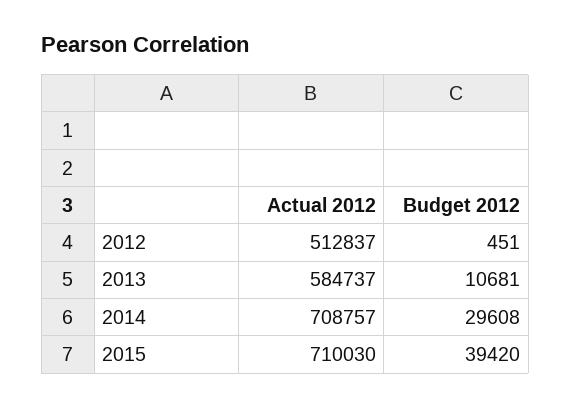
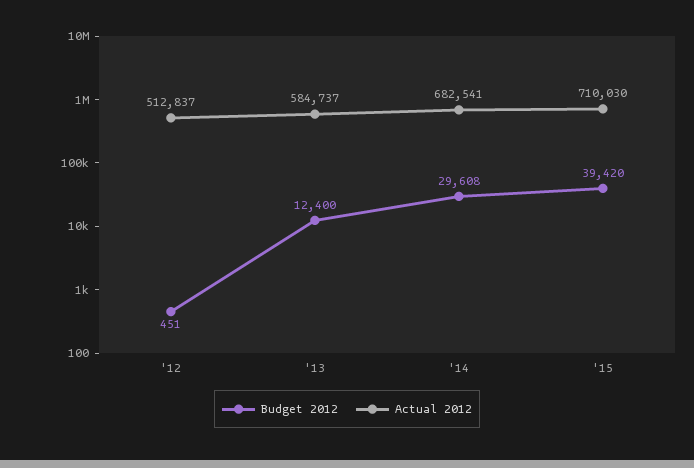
  {
    "Actual 2012": {
      "2012": 512837,
      "2013": 584737,
-     "2014": 708757,
+     "2014": 682541,
      "2015": 710030
    },
    "Budget 2012": {
      "2012": 451,
-     "2013": 10681,
+     "2013": 12400,
      "2014": 29608,
      "2015": 39420
    }
  }

